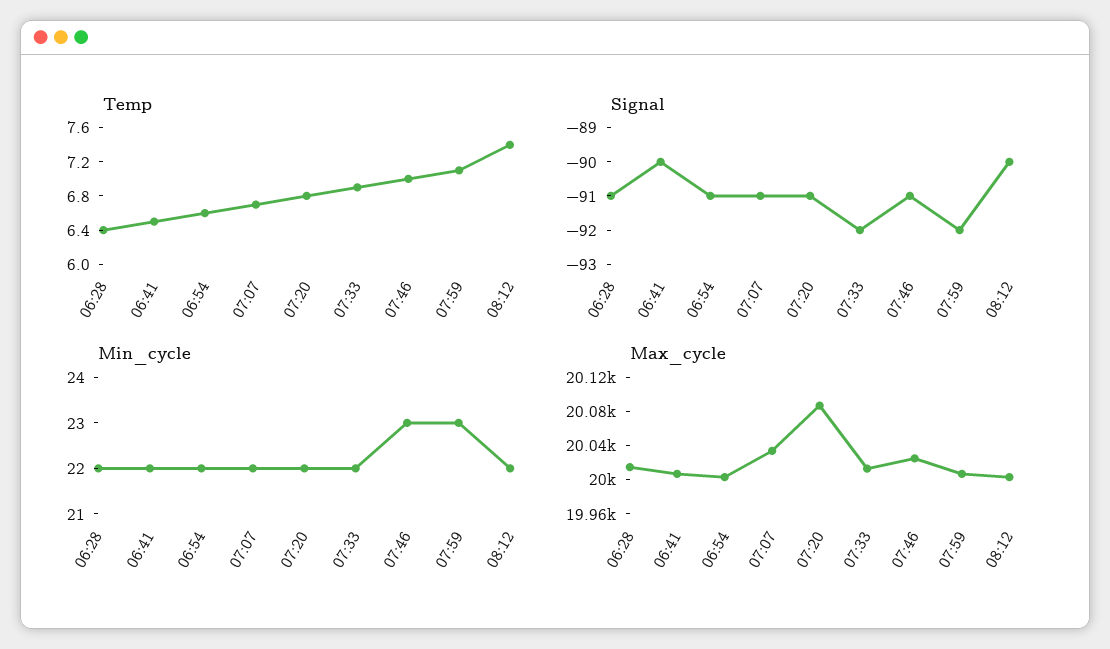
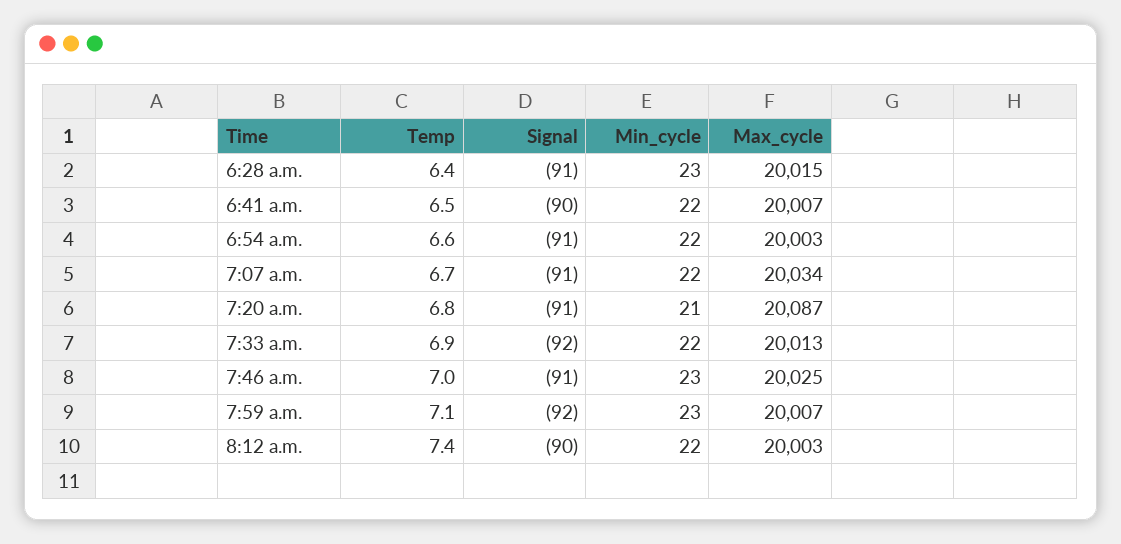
  {
    "Temp": {
      "06:28": 6.4,
      "06:41": 6.5,
      "06:54": 6.6,
      "07:07": 6.7,
      "07:20": 6.8,
      "07:33": 6.9,
      "07:46": 7,
      "07:59": 7.1,
      "08:12": 7.4
    },
    "Signal": {
      "06:28": -91,
      "06:41": -90,
      "06:54": -91,
      "07:07": -91,
      "07:20": -91,
      "07:33": -92,
      "07:46": -91,
      "07:59": -92,
      "08:12": -90
    },
    "Min_cycle": {
-     "06:28": 22,
+     "06:28": 23,
      "06:41": 22,
      "06:54": 22,
      "07:07": 22,
-     "07:20": 22,
+     "07:20": 21,
      "07:33": 22,
      "07:46": 23,
      "07:59": 23,
      "08:12": 22
    },
    "Max_cycle": {
      "06:28": 20015,
      "06:41": 20007,
      "06:54": 20003,
      "07:07": 20034,
      "07:20": 20087,
      "07:33": 20013,
      "07:46": 20025,
      "07:59": 20007,
      "08:12": 20003
    }
  }

